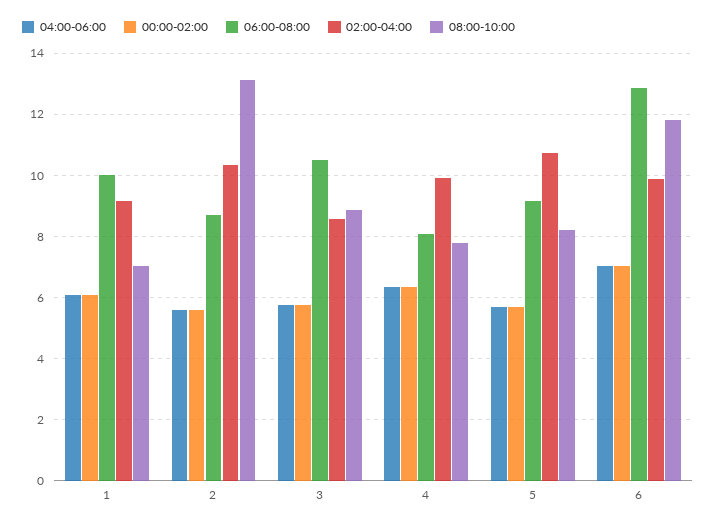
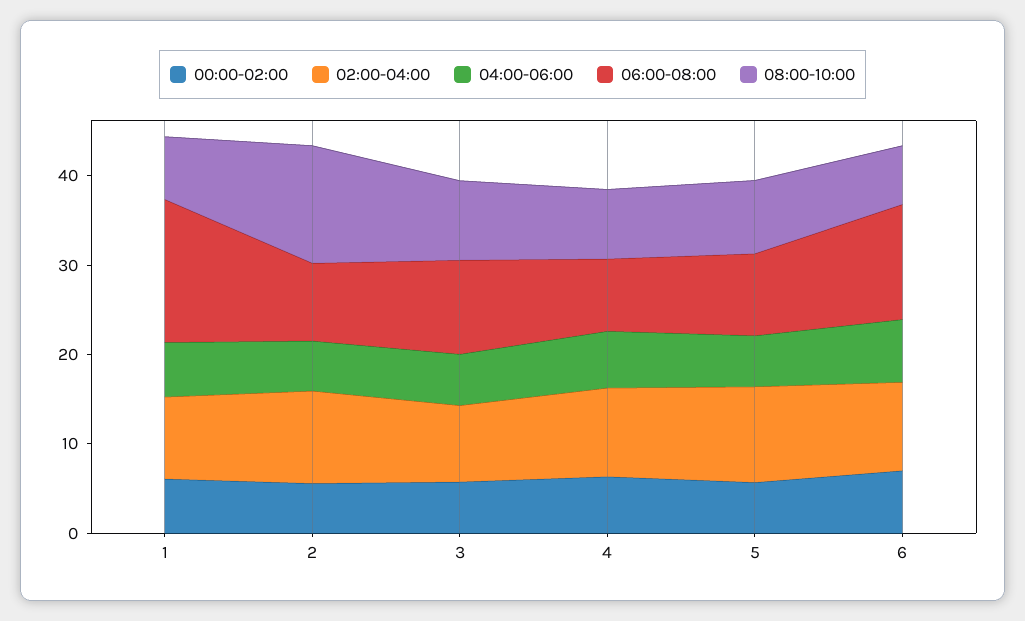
  {
    "04:00-06:00": {
      "1": 6.2,
      "2": 5.6,
      "3": 5.8,
      "4": 6.4,
      "5": 5.8,
      "6": 7
    },
    "00:00-02:00": {
      "1": 6.2,
      "2": 5.6,
      "3": 5.8,
      "4": 6.4,
      "5": 5.8,
      "6": 7
    },
    "06:00-08:00": {
-     "1": 10,
+     "1": 16,
      "2": 8.8,
      "3": 10.6,
      "4": 8.2,
      "5": 9.2,
      "6": 12.8
    },
    "02:00-04:00": {
      "1": 9.2,
      "2": 10.4,
      "3": 8.6,
      "4": 10,
      "5": 10.8,
      "6": 10
    },
    "08:00-10:00": {
      "1": 7,
      "2": 13.2,
      "3": 8.8,
      "4": 7.8,
      "5": 8.2,
-     "6": 11.8
+     "6": 6
    }
  }

